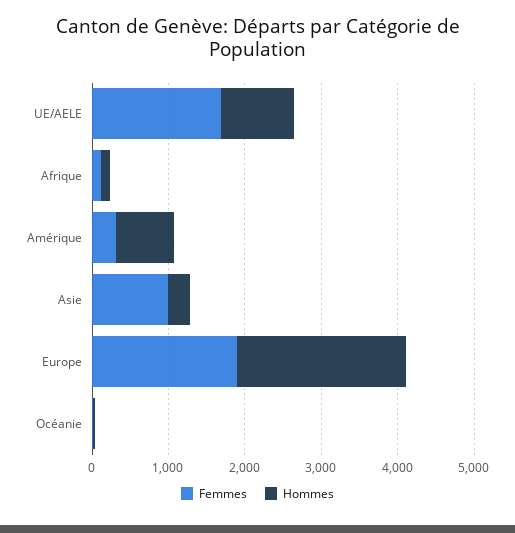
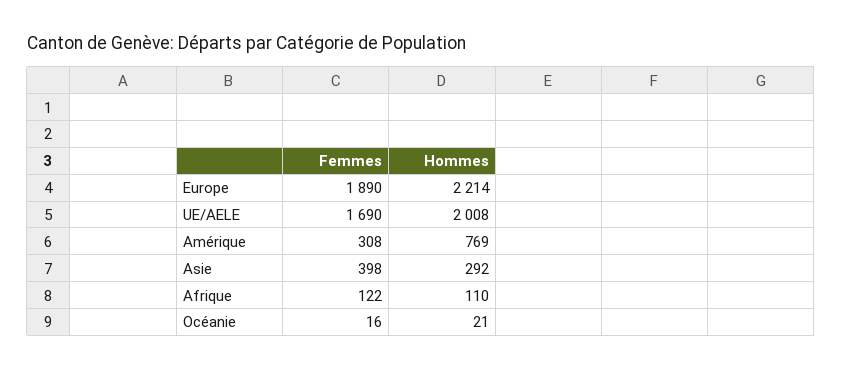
  {
    "Femmes": {
      "UE/AELE": 1690,
      "Afrique": 122,
      "Amérique": 308,
-     "Asie": 1000,
+     "Asie": 398,
      "Europe": 1890,
      "Océanie": 16
    },
    "Hommes": {
-     "UE/AELE": 1000,
+     "UE/AELE": 2008,
      "Afrique": 110,
      "Amérique": 769,
      "Asie": 292,
      "Europe": 2214,
      "Océanie": 21
    }
  }

